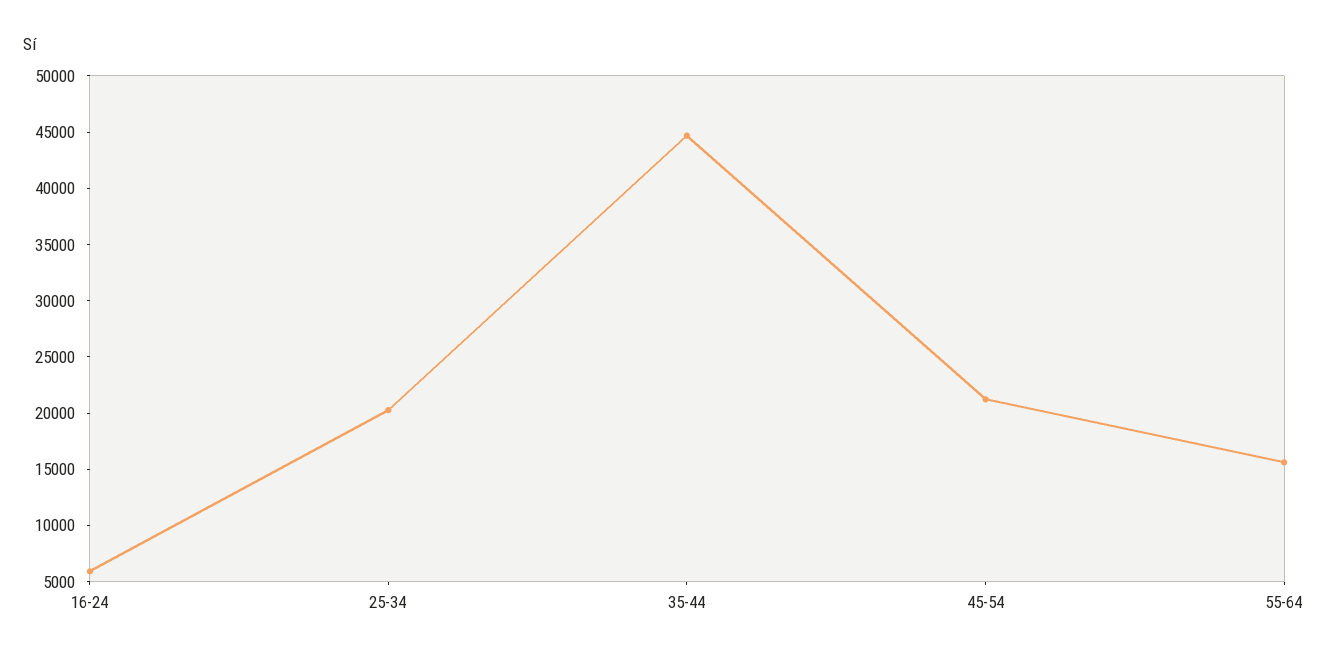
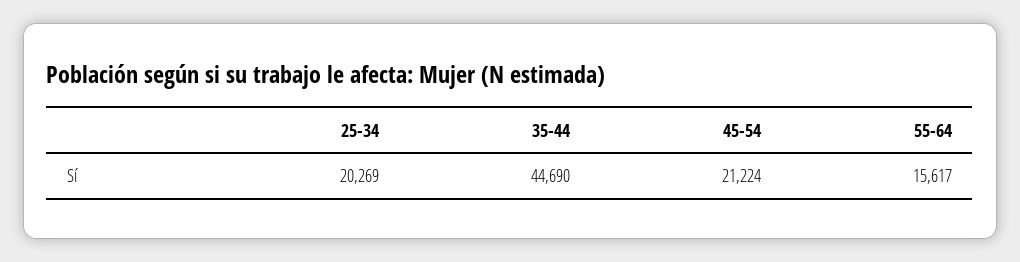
  {
-   "16-24": 6000,
    "25-34": 20269,
    "35-44": 44690,
    "45-54": 21224,
    "55-64": 15617
  }

